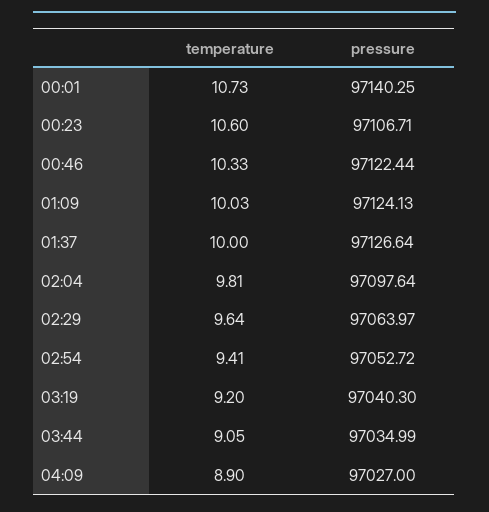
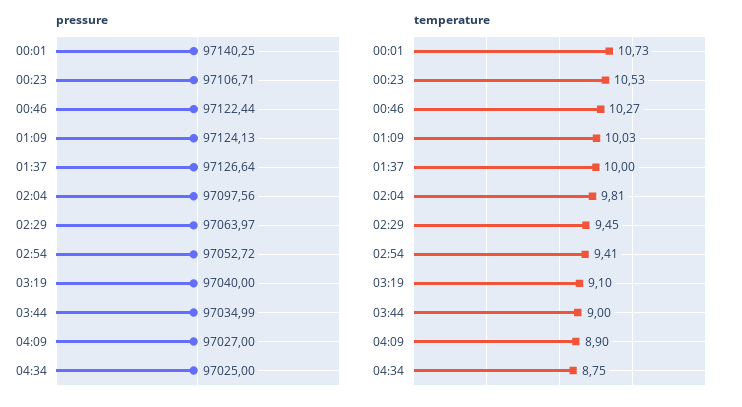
  {
    "temperature": {
      "00:01": 10.73,
-     "00:23": 10.6,
+     "00:23": 10.53,
-     "00:46": 10.33,
+     "00:46": 10.27,
      "01:09": 10.03,
      "01:37": 10,
      "02:04": 9.81,
-     "02:29": 9.64,
+     "02:29": 9.45,
      "02:54": 9.41,
-     "03:19": 9.2,
+     "03:19": 9.1,
-     "03:44": 9.05,
+     "03:44": 9,
-     "04:09": 8.9
+     "04:09": 8.9,
+     "04:34": 8.75
    },
    "pressure": {
      "00:01": 97140.25,
      "00:23": 97106.71,
      "00:46": 97122.44,
      "01:09": 97124.13,
      "01:37": 97126.64,
-     "02:04": 97097.64,
+     "02:04": 97097.56,
      "02:29": 97063.97,
      "02:54": 97052.72,
-     "03:19": 97040.3,
+     "03:19": 97040,
      "03:44": 97034.99,
-     "04:09": 97027
+     "04:09": 97027,
+     "04:34": 97025
    }
  }

